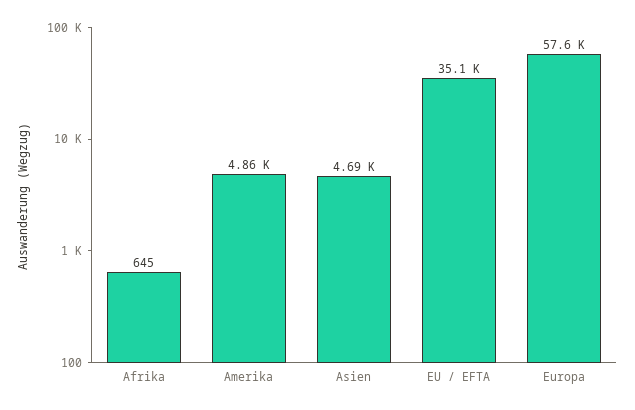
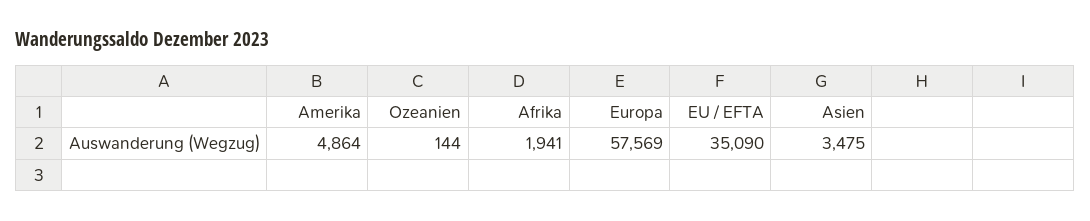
  {
-   "Afrika": 645,
+   "Afrika": 1941,
    "Amerika": 4864,
-   "Asien": 4690,
+   "Asien": 3475,
    "EU / EFTA": 35090,
-   "Europa": 57569
+   "Europa": 57569,
+   "Ozeanien": 144
  }

